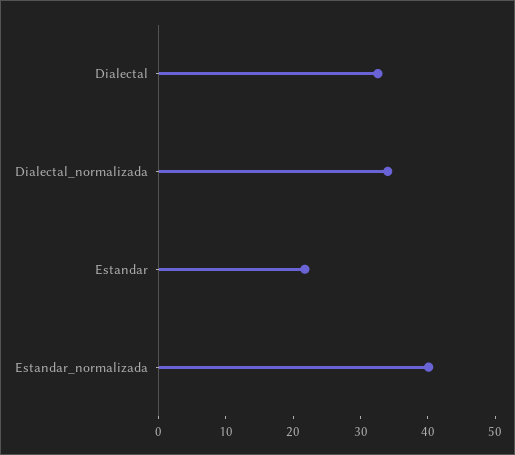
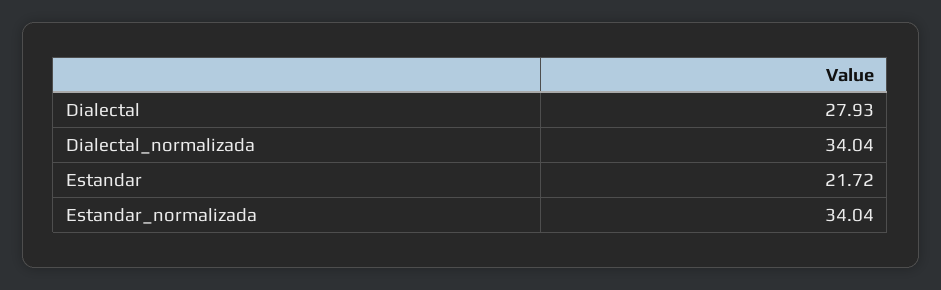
  {
-   "Dialectal": 32,
+   "Dialectal": 27.93,
    "Dialectal_normalizada": 34.04,
    "Estandar": 21.72,
-   "Estandar_normalizada": 40
+   "Estandar_normalizada": 34.04
  }

